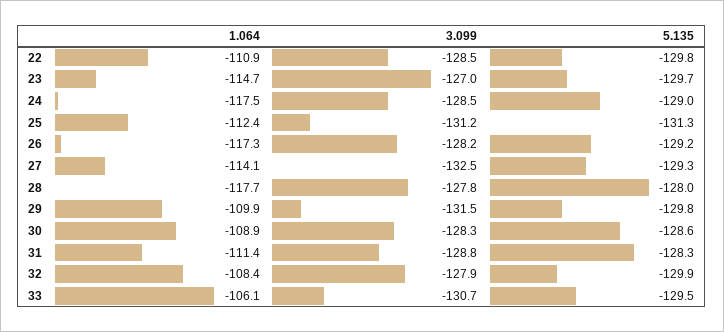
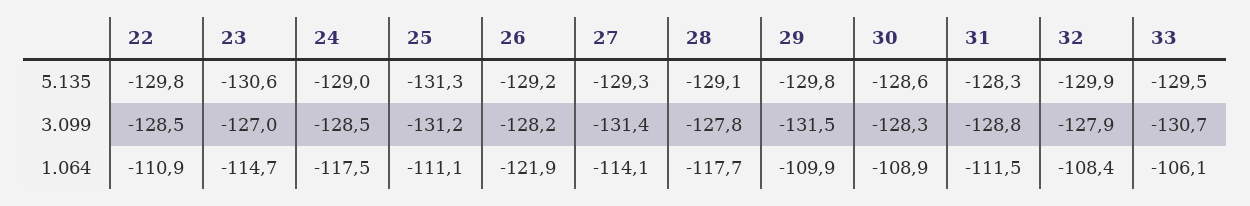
  {
    "1.064": {
      "22": -110.9,
      "23": -114.7,
      "24": -117.5,
-     "25": -112.4,
+     "25": -111.1,
-     "26": -117.3,
+     "26": -121.9,
      "27": -114.1,
      "28": -117.7,
      "29": -109.9,
      "30": -108.9,
-     "31": -111.4,
+     "31": -111.5,
      "32": -108.4,
      "33": -106.1
    },
    "3.099": {
      "22": -128.5,
      "23": -127,
      "24": -128.5,
      "25": -131.2,
      "26": -128.2,
-     "27": -132.5,
+     "27": -131.4,
      "28": -127.8,
      "29": -131.5,
      "30": -128.3,
      "31": -128.8,
      "32": -127.9,
      "33": -130.7
    },
    "5.135": {
      "22": -129.8,
-     "23": -129.7,
+     "23": -130.6,
      "24": -129,
      "25": -131.3,
      "26": -129.2,
      "27": -129.3,
-     "28": -128,
+     "28": -129.1,
      "29": -129.8,
      "30": -128.6,
      "31": -128.3,
      "32": -129.9,
      "33": -129.5
    }
  }

